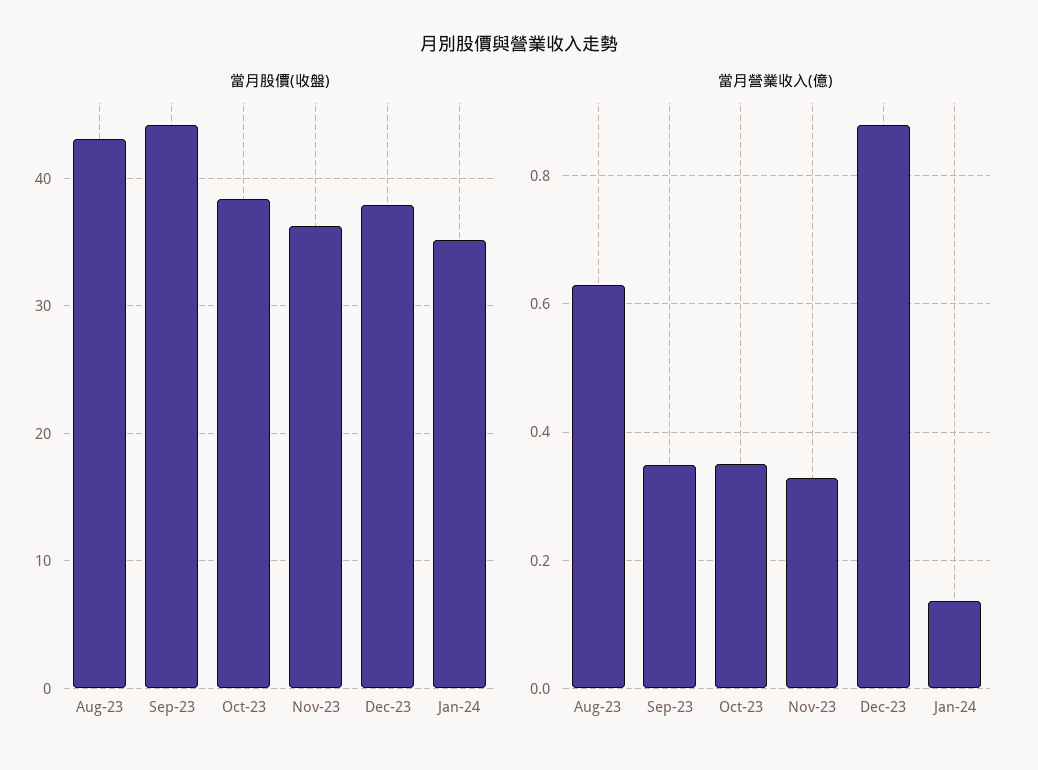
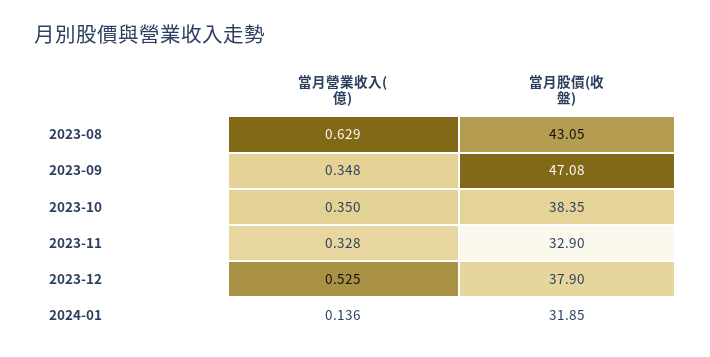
  {
    "當月股價(收盤)": {
      "Aug-23": 43.05,
-     "Sep-23": 44,
+     "Sep-23": 47.08,
      "Oct-23": 38.35,
-     "Nov-23": 36,
+     "Nov-23": 32.9,
      "Dec-23": 37.9,
-     "Jan-24": 35
+     "Jan-24": 31.85
    },
    "當月營業收入(億)": {
      "Aug-23": 0.629,
      "Sep-23": 0.348,
      "Oct-23": 0.35,
      "Nov-23": 0.328,
-     "Dec-23": 0.88,
+     "Dec-23": 0.525,
      "Jan-24": 0.136
    }
  }

